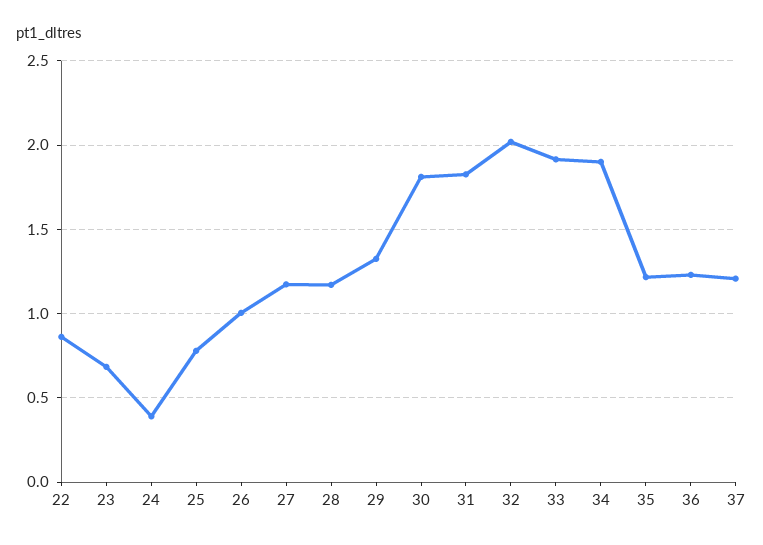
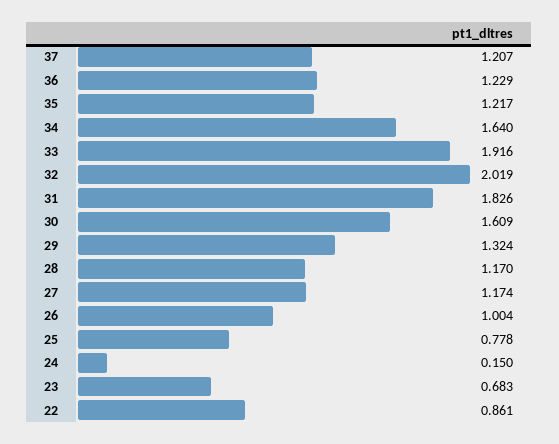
  {
    "22": 0.861,
    "23": 0.683,
-   "24": 0.4,
+   "24": 0.15,
    "25": 0.778,
    "26": 1.004,
    "27": 1.174,
    "28": 1.17,
    "29": 1.324,
-   "30": 1.8,
+   "30": 1.609,
    "31": 1.826,
    "32": 2.019,
    "33": 1.916,
-   "34": 1.9,
+   "34": 1.64,
    "35": 1.217,
    "36": 1.229,
    "37": 1.207
  }

